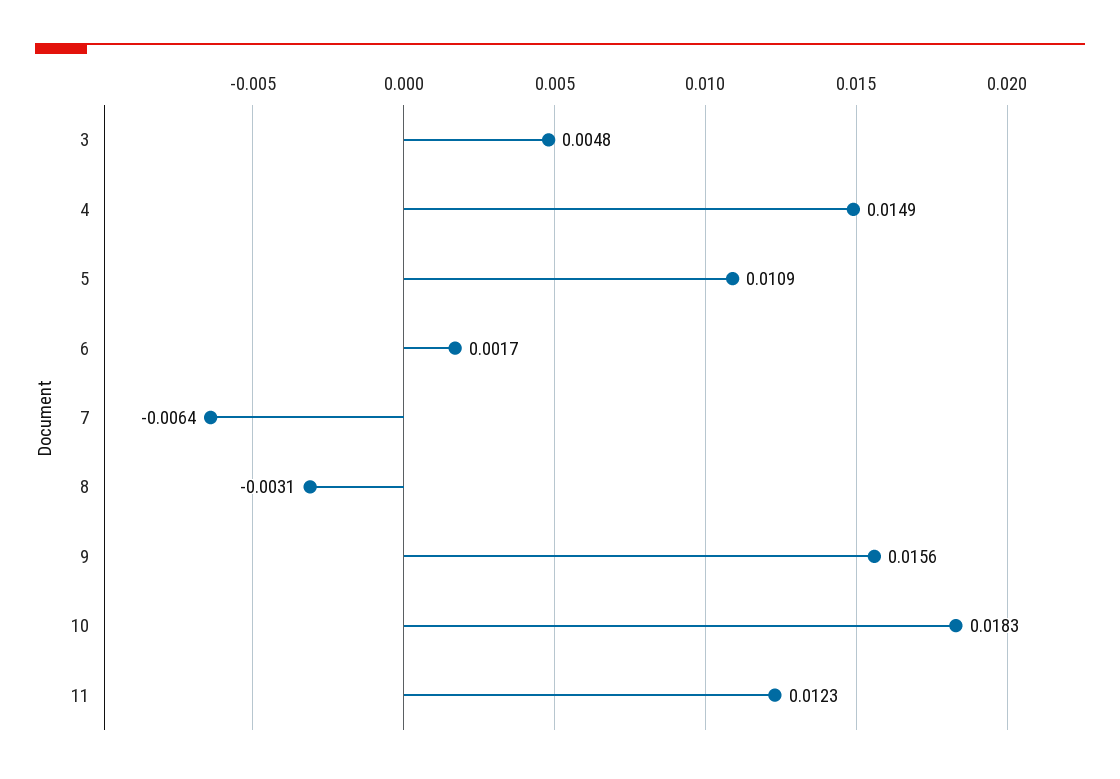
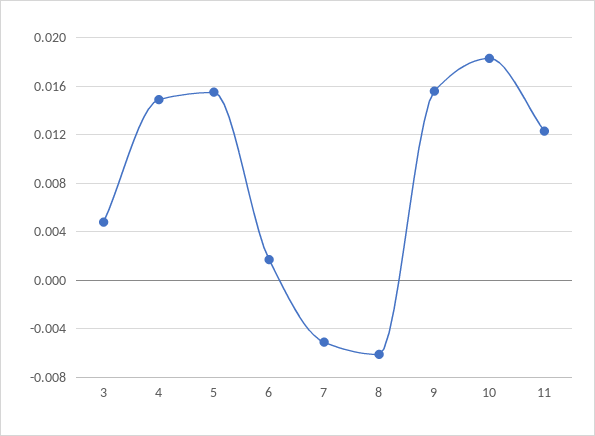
  {
    "3": 0.0048,
    "4": 0.0149,
-   "5": 0.0109,
+   "5": 0.0155,
    "6": 0.0017,
-   "7": -0.0064,
+   "7": -0.005,
-   "8": -0.0031,
+   "8": -0.006,
    "9": 0.0156,
    "10": 0.0183,
    "11": 0.0123
  }

